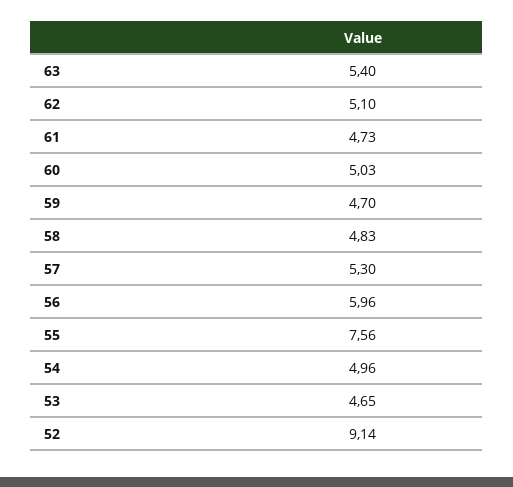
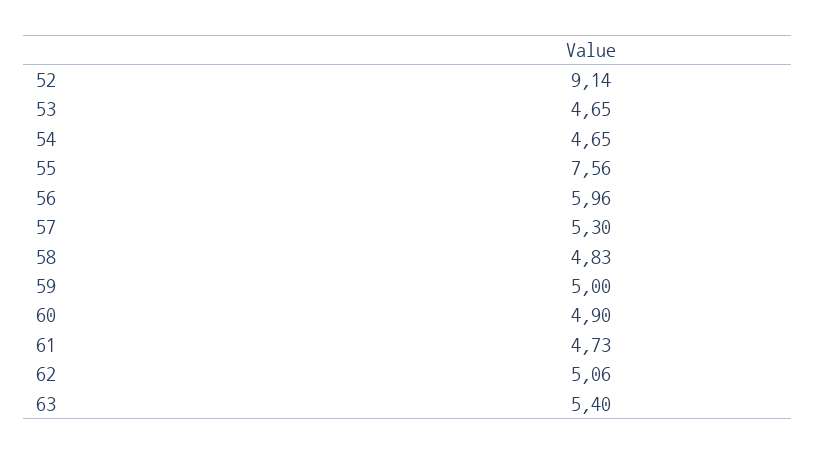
  {
    "63": 5.4,
-   "62": 5.1,
+   "62": 5.06,
    "61": 4.73,
-   "60": 5.03,
+   "60": 4.9,
-   "59": 4.7,
+   "59": 5,
    "58": 4.83,
    "57": 5.3,
    "56": 5.96,
    "55": 7.56,
-   "54": 4.96,
+   "54": 4.65,
    "53": 4.65,
    "52": 9.14
  }

